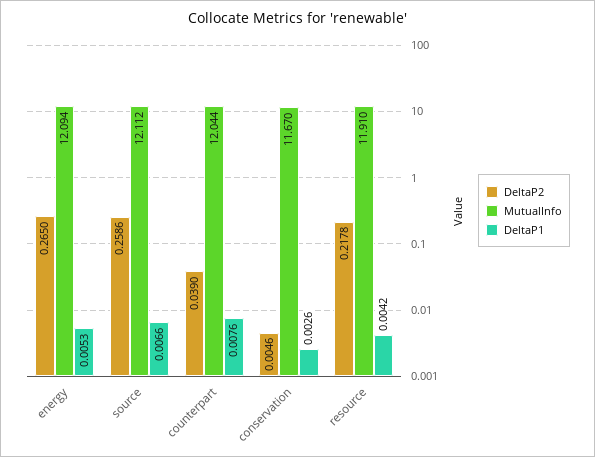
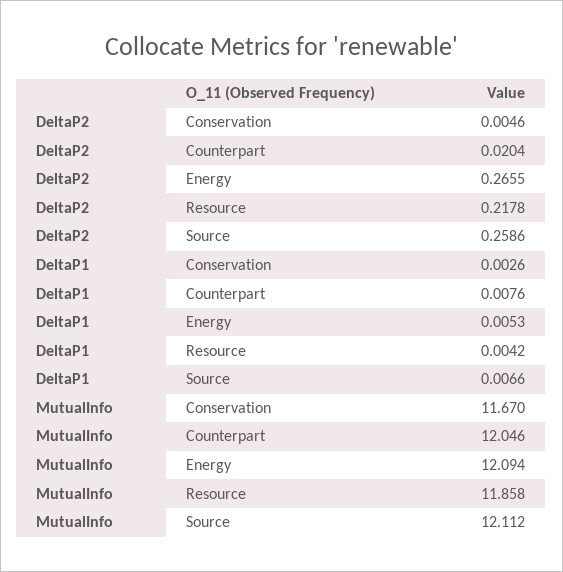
  {
    "DeltaP2": {
-     "energy": 0.265,
+     "energy": 0.2655,
      "source": 0.2586,
-     "counterpart": 0.039,
+     "counterpart": 0.0204,
      "conservation": 0.0046,
      "resource": 0.2178
    },
    "MutualInfo": {
      "energy": 12.094,
      "source": 12.112,
-     "counterpart": 12.044,
+     "counterpart": 12.046,
      "conservation": 11.67,
-     "resource": 11.91
+     "resource": 11.858
    },
    "DeltaP1": {
      "energy": 0.0053,
      "source": 0.0066,
      "counterpart": 0.0076,
      "conservation": 0.0026,
      "resource": 0.0042
    }
  }

